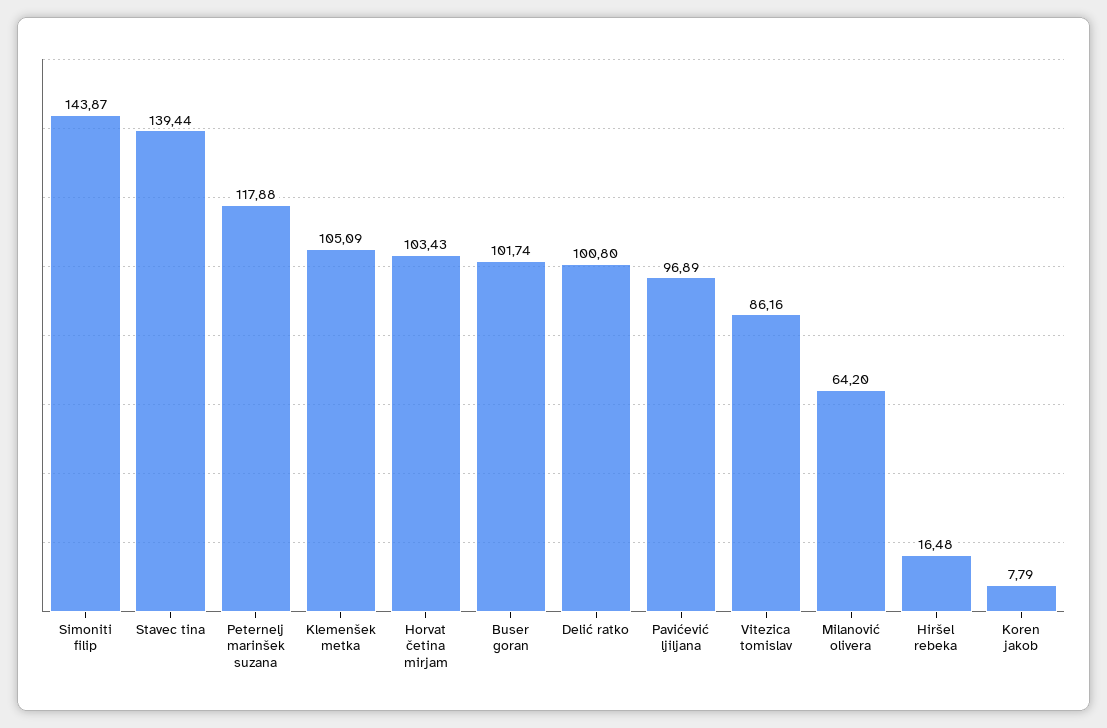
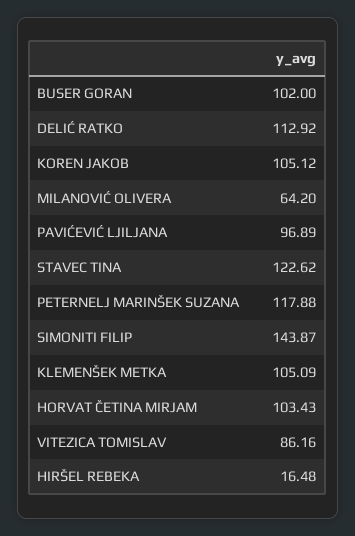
  {
    "Simoniti filip": 143.87,
-   "Stavec tina": 139.44,
+   "Stavec tina": 122.62,
    "Peternelj marinšek suzana": 117.88,
    "Klemenšek metka": 105.09,
    "Horvat četina mirjam": 103.43,
-   "Buser goran": 101.74,
+   "Buser goran": 102,
-   "Delić ratko": 100.8,
+   "Delić ratko": 112.92,
    "Pavićević ljiljana": 96.89,
    "Vitezica tomislav": 86.16,
    "Milanović olivera": 64.2,
    "Hiršel rebeka": 16.48,
-   "Koren jakob": 7.79
+   "Koren jakob": 105.12
  }

